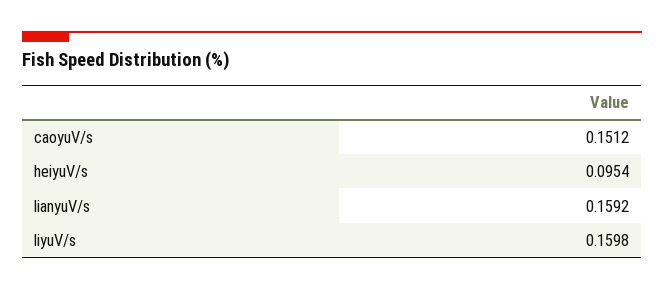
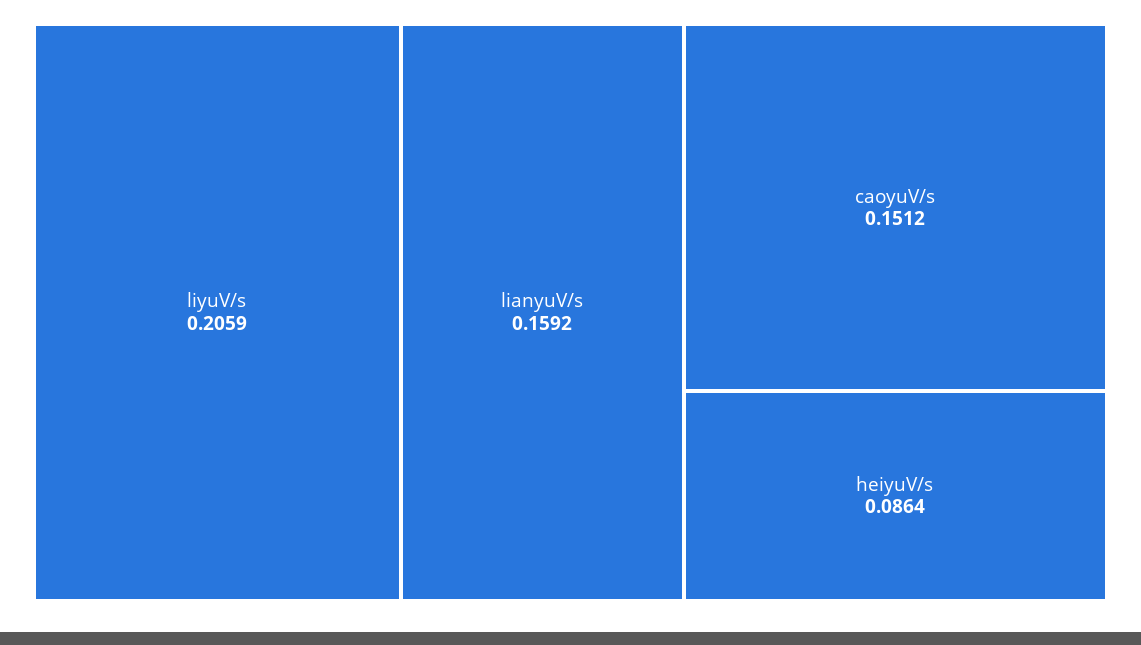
  {
    "caoyuV/s": 0.1512,
-   "heiyuV/s": 0.0954,
+   "heiyuV/s": 0.0864,
    "lianyuV/s": 0.1592,
-   "liyuV/s": 0.1598
+   "liyuV/s": 0.2059
  }

